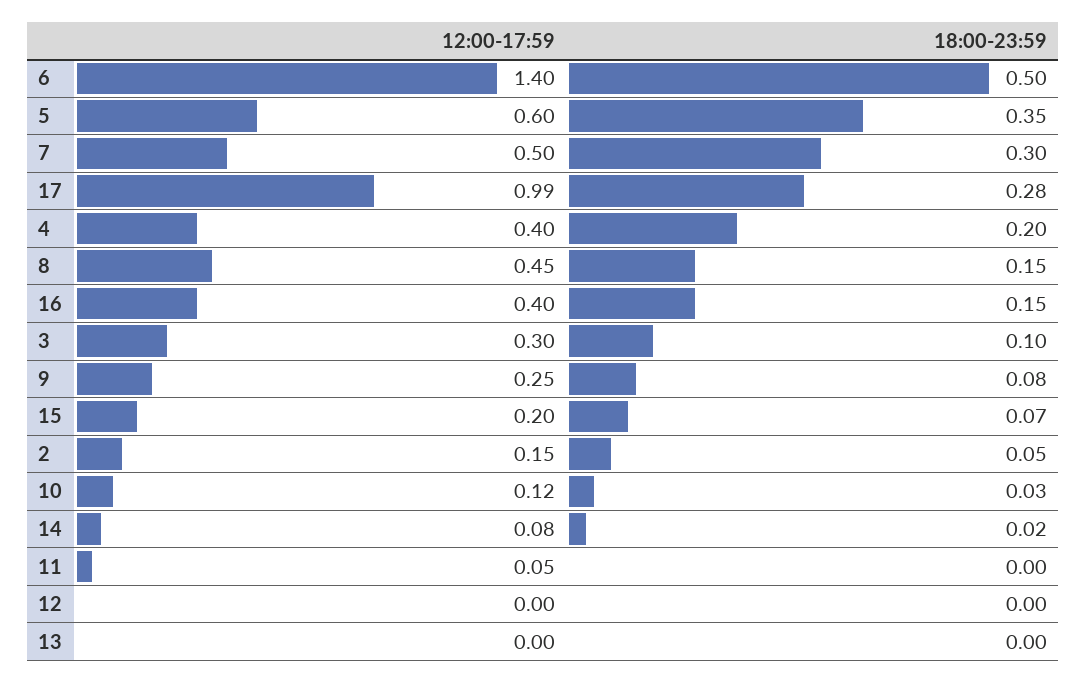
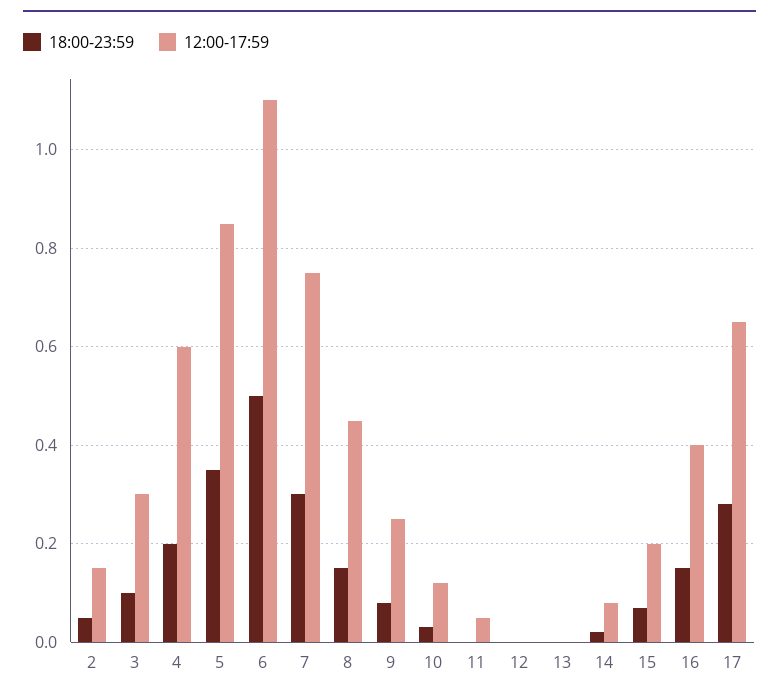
  {
    "12:00-17:59": {
-     "6": 1.4,
+     "6": 1.1,
-     "5": 0.6,
+     "5": 0.85,
-     "7": 0.5,
+     "7": 0.75,
-     "17": 0.99,
+     "17": 0.65,
-     "4": 0.4,
+     "4": 0.6,
      "8": 0.45,
      "16": 0.4,
      "3": 0.3,
      "9": 0.25,
      "15": 0.2,
      "2": 0.15,
      "10": 0.12,
      "14": 0.08,
      "11": 0.05,
      "12": 0,
      "13": 0
    },
    "18:00-23:59": {
      "6": 0.5,
      "5": 0.35,
      "7": 0.3,
      "17": 0.28,
      "4": 0.2,
      "8": 0.15,
      "16": 0.15,
      "3": 0.1,
      "9": 0.08,
      "15": 0.07,
      "2": 0.05,
      "10": 0.03,
      "14": 0.02,
      "11": 0,
      "12": 0,
      "13": 0
    }
  }

